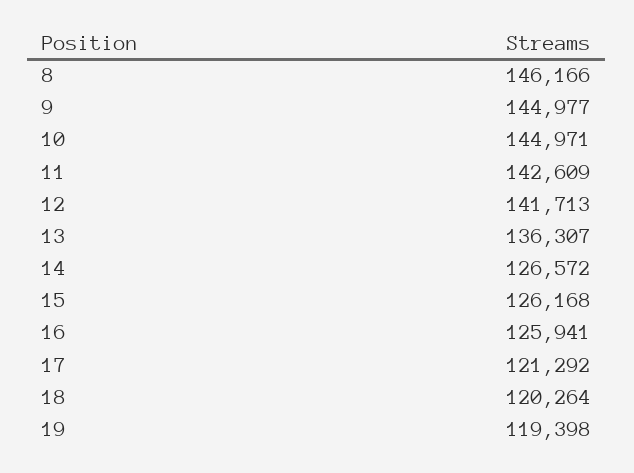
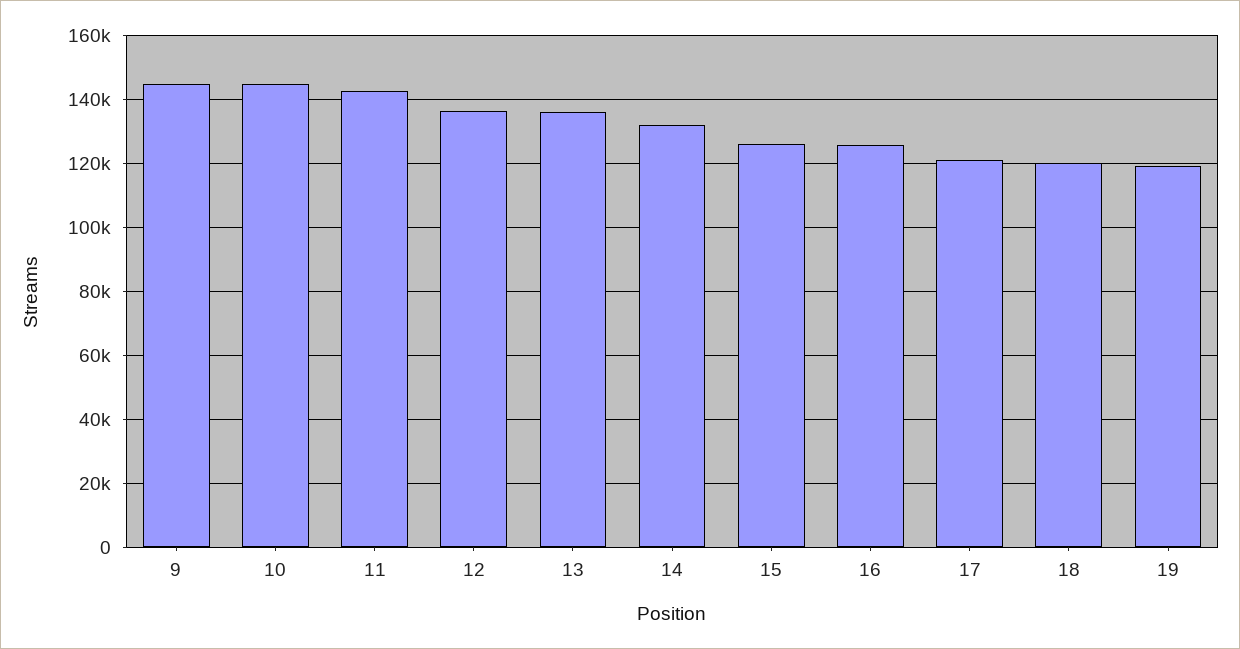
  {
-   "8": 146166,
    "9": 144977,
    "10": 144971,
    "11": 142609,
-   "12": 141713,
+   "12": 136000,
    "13": 136307,
-   "14": 126572,
+   "14": 132000,
    "15": 126168,
    "16": 125941,
    "17": 121292,
    "18": 120264,
    "19": 119398
  }

